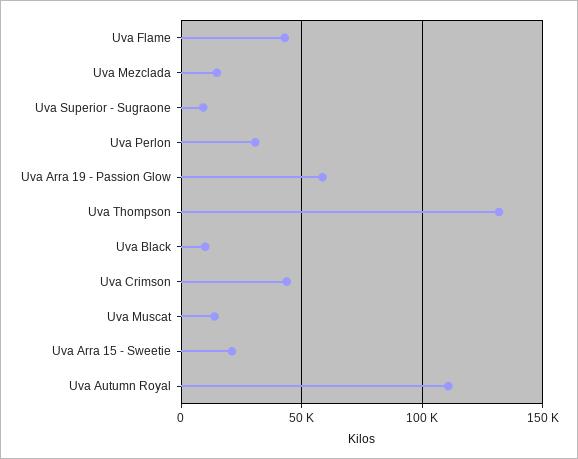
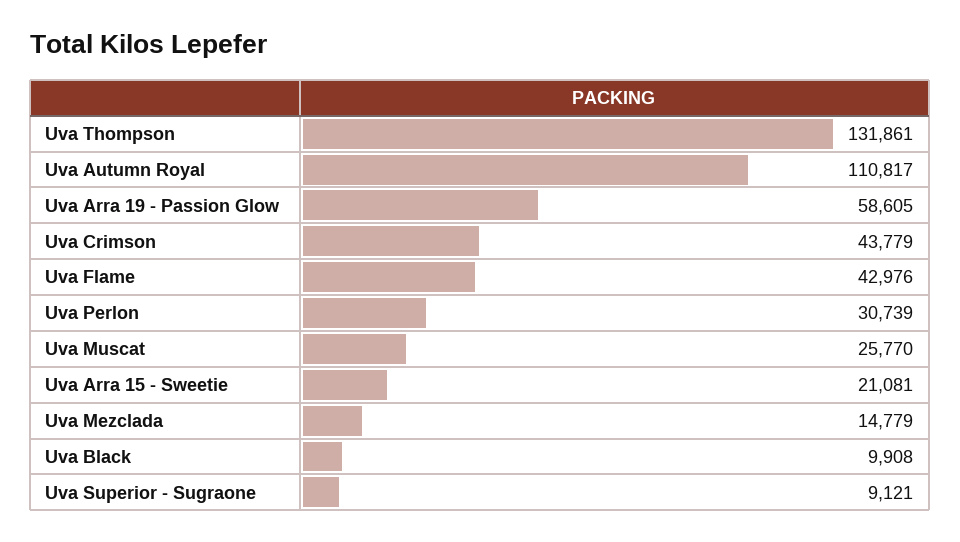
  {
    "Uva Flame": 42976,
    "Uva Mezclada": 14779,
    "Uva Superior - Sugraone": 9121,
    "Uva Perlon": 30739,
    "Uva Arra 19 - Passion Glow": 58605,
    "Uva Thompson": 131861,
    "Uva Black": 9908,
    "Uva Crimson": 43779,
-   "Uva Muscat": 15000,
+   "Uva Muscat": 25770,
    "Uva Arra 15 - Sweetie": 21081,
    "Uva Autumn Royal": 110817
  }

